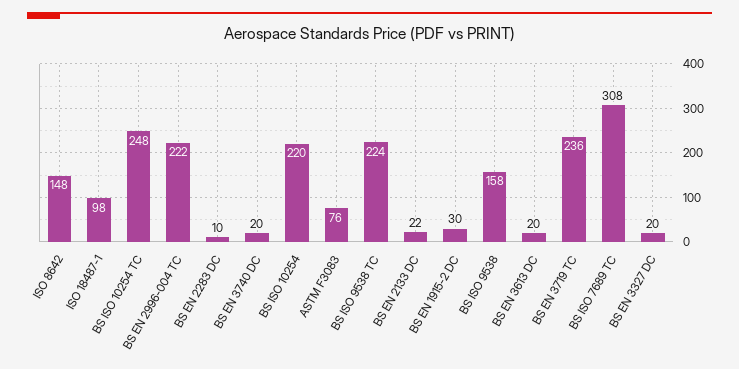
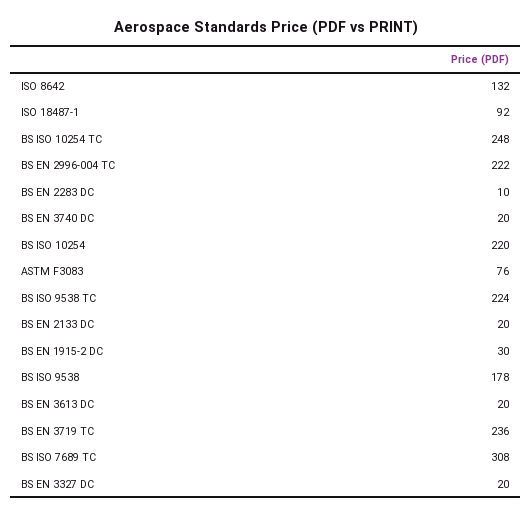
  {
-   "ISO 8642": 148,
+   "ISO 8642": 132,
-   "ISO 18487-1": 98,
+   "ISO 18487-1": 92,
    "BS ISO 10254 TC": 248,
    "BS EN 2996-004 TC": 222,
    "BS EN 2283 DC": 10,
    "BS EN 3740 DC": 20,
    "BS ISO 10254": 220,
    "ASTM F3083": 76,
    "BS ISO 9538 TC": 224,
-   "BS EN 2133 DC": 22,
+   "BS EN 2133 DC": 20,
    "BS EN 1915-2 DC": 30,
-   "BS ISO 9538": 158,
+   "BS ISO 9538": 178,
    "BS EN 3613 DC": 20,
    "BS EN 3719 TC": 236,
    "BS ISO 7689 TC": 308,
    "BS EN 3327 DC": 20
  }

